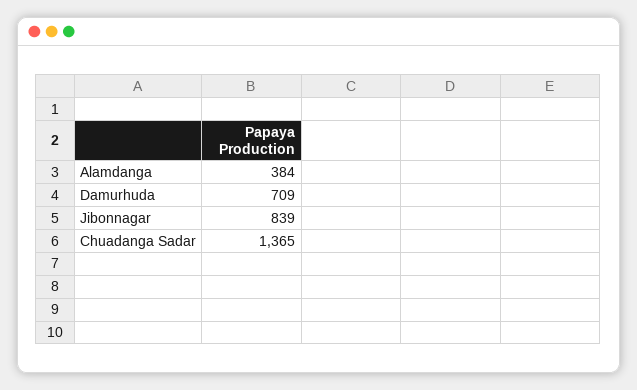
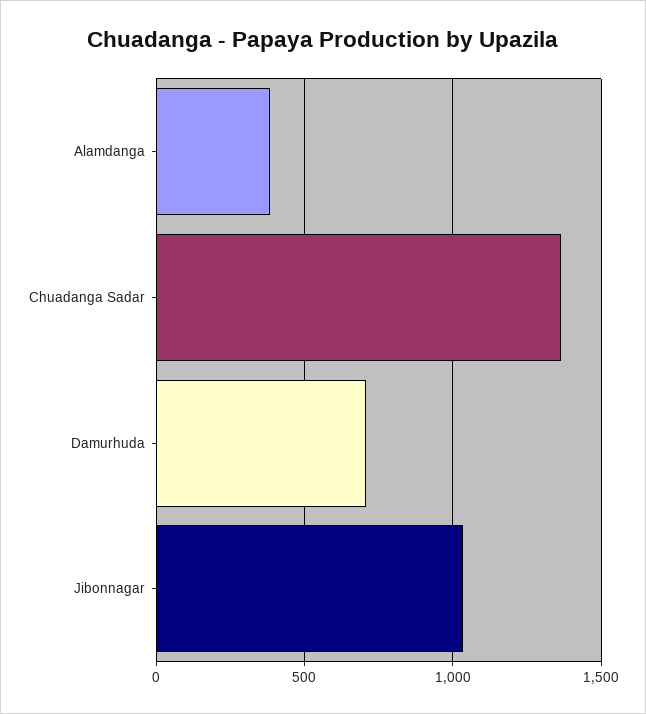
  {
    "Alamdanga": 384,
    "Damurhuda": 709,
-   "Jibonnagar": 839,
+   "Jibonnagar": 1050,
    "Chuadanga Sadar": 1365
  }

